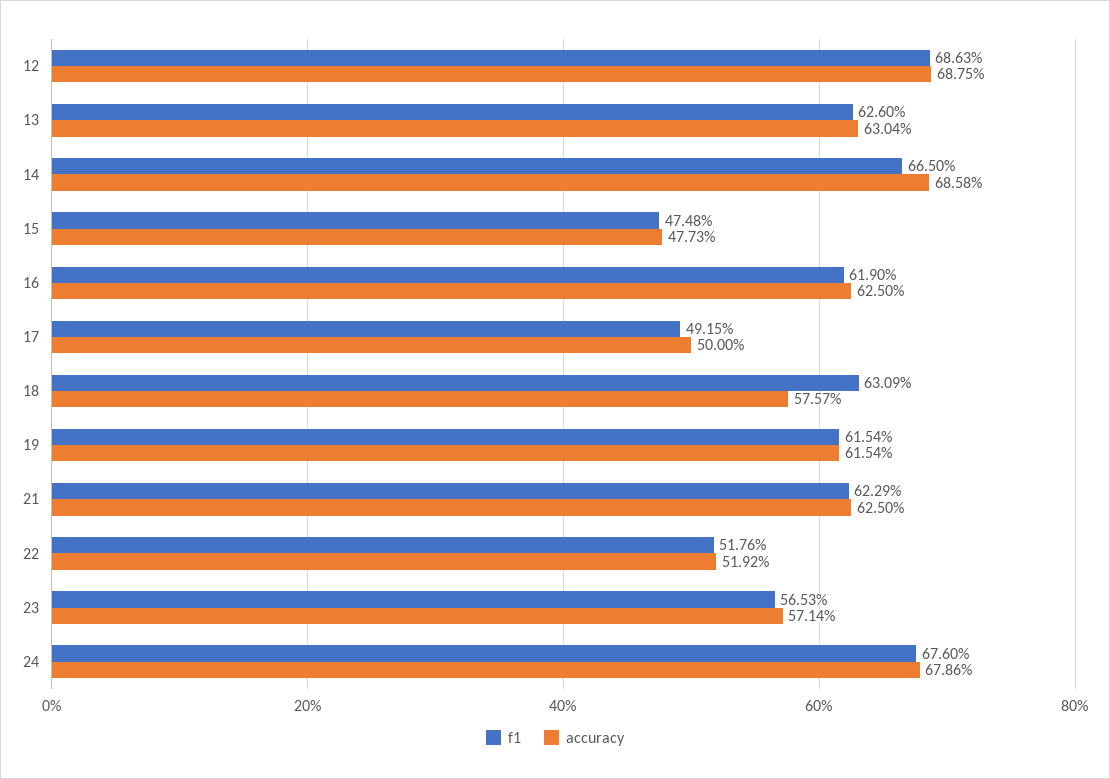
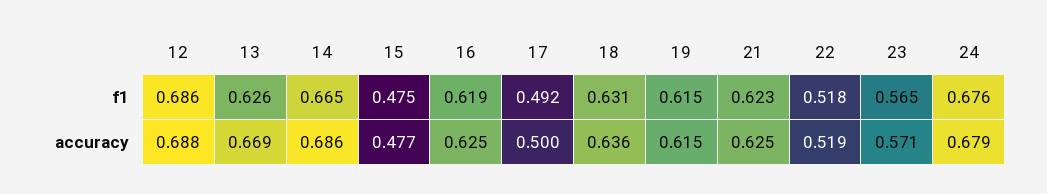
  {
    "f1": {
      "12": 0.6863,
      "13": 0.626,
      "14": 0.665,
      "15": 0.4748,
      "16": 0.619,
      "17": 0.4915,
      "18": 0.6309,
      "19": 0.6154,
      "21": 0.6229,
      "22": 0.5176,
      "23": 0.5653,
      "24": 0.676
    },
    "accuracy": {
      "12": 0.6875,
-     "13": 0.6304,
+     "13": 0.669,
      "14": 0.6858,
      "15": 0.4773,
      "16": 0.625,
      "17": 0.5,
-     "18": 0.5757,
+     "18": 0.636,
      "19": 0.6154,
      "21": 0.625,
      "22": 0.5192,
      "23": 0.5714,
      "24": 0.6786
    }
  }

